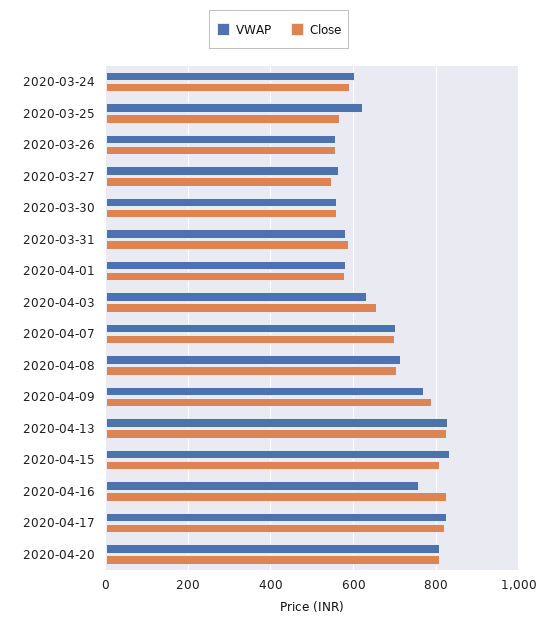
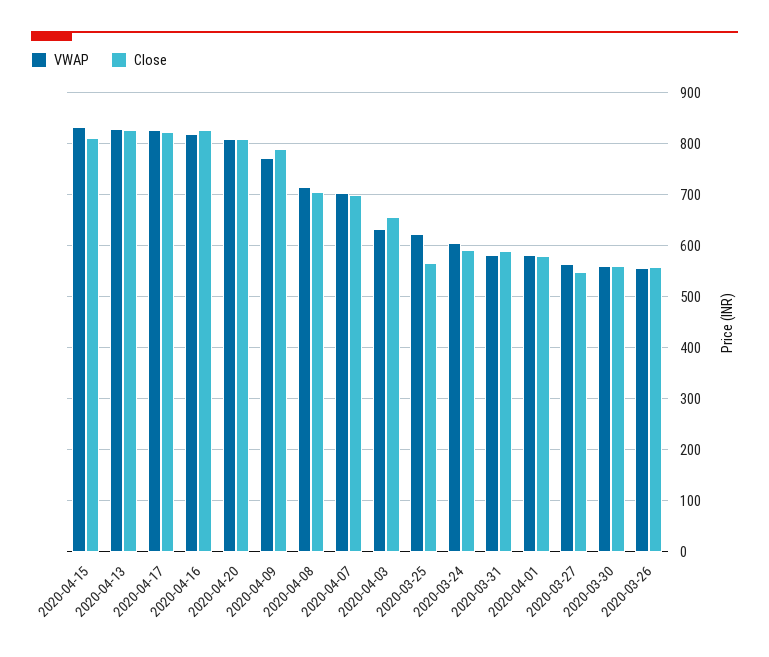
  {
    "VWAP": {
      "2020-03-24": 600,
      "2020-03-25": 620,
      "2020-03-26": 560,
      "2020-03-27": 560,
      "2020-03-30": 560,
      "2020-03-31": 580,
      "2020-04-01": 580,
      "2020-04-03": 640,
      "2020-04-07": 700,
      "2020-04-08": 720,
      "2020-04-09": 780,
      "2020-04-13": 820,
      "2020-04-15": 840,
-     "2020-04-16": 760,
+     "2020-04-16": 820,
      "2020-04-17": 820,
      "2020-04-20": 800
    },
    "Close": {
      "2020-03-24": 600,
      "2020-03-25": 560,
      "2020-03-26": 560,
      "2020-03-27": 540,
      "2020-03-30": 560,
      "2020-03-31": 580,
      "2020-04-01": 580,
      "2020-04-03": 660,
      "2020-04-07": 700,
      "2020-04-08": 700,
      "2020-04-09": 800,
      "2020-04-13": 820,
      "2020-04-15": 820,
      "2020-04-16": 820,
      "2020-04-17": 820,
      "2020-04-20": 800
    }
  }

